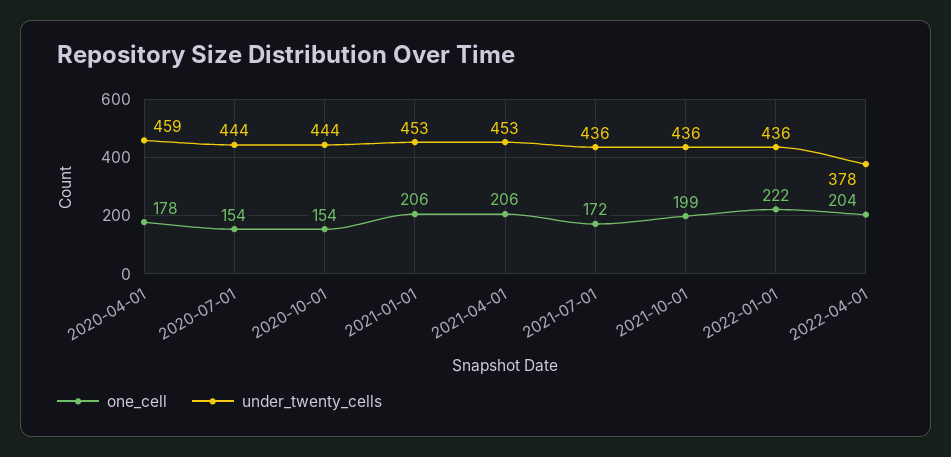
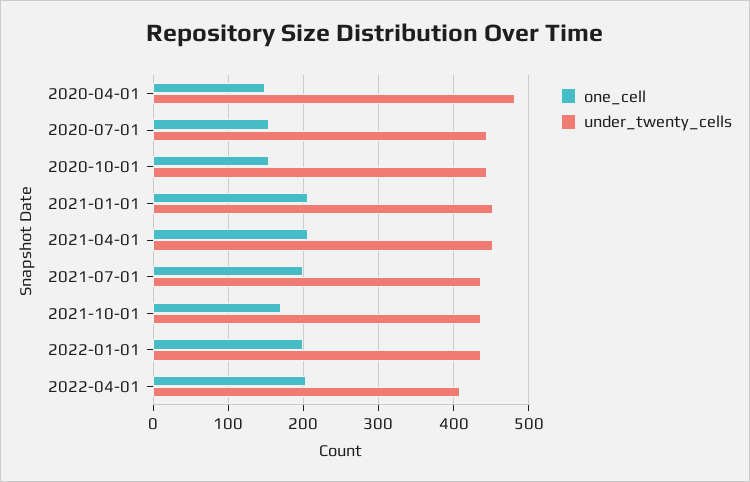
  {
    "one_cell": {
-     "2020-04-01": 178,
+     "2020-04-01": 150,
      "2020-07-01": 154,
      "2020-10-01": 154,
      "2021-01-01": 206,
      "2021-04-01": 206,
-     "2021-07-01": 172,
+     "2021-07-01": 200,
-     "2021-10-01": 199,
+     "2021-10-01": 170,
-     "2022-01-01": 222,
+     "2022-01-01": 200,
      "2022-04-01": 204
    },
    "under_twenty_cells": {
-     "2020-04-01": 459,
+     "2020-04-01": 480,
      "2020-07-01": 444,
      "2020-10-01": 444,
      "2021-01-01": 453,
      "2021-04-01": 453,
      "2021-07-01": 436,
      "2021-10-01": 436,
      "2022-01-01": 436,
-     "2022-04-01": 378
+     "2022-04-01": 410
    }
  }

